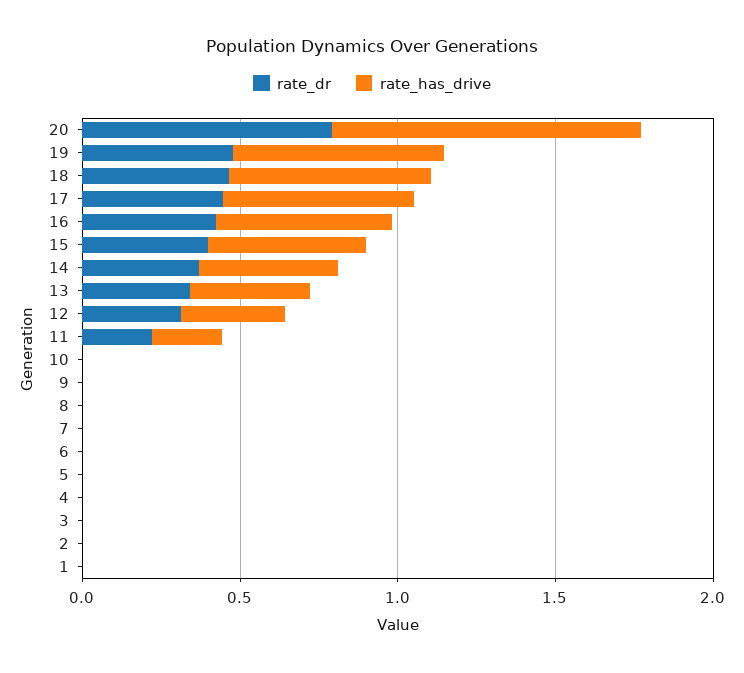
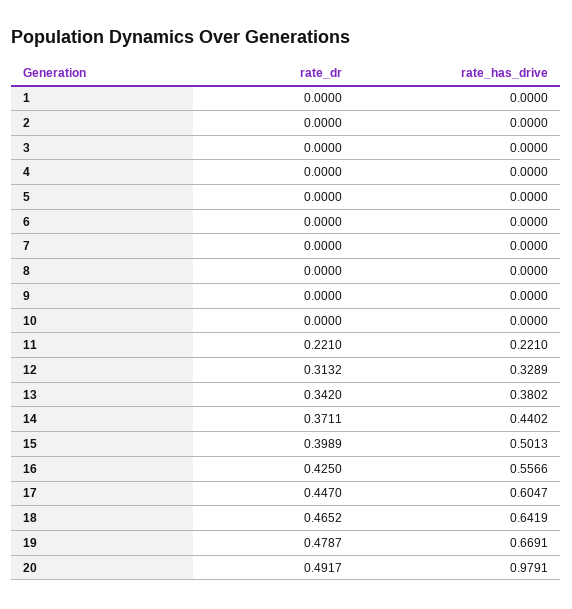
  {
    "rate_dr": {
-     "20": 0.8,
+     "20": 0.4917,
      "19": 0.4787,
      "18": 0.4652,
      "17": 0.447,
      "16": 0.425,
      "15": 0.3989,
      "14": 0.3711,
      "13": 0.342,
      "12": 0.3132,
      "11": 0.221,
      "10": 0,
      "9": 0,
      "8": 0,
      "7": 0,
      "6": 0,
      "5": 0,
      "4": 0,
      "3": 0,
      "2": 0,
      "1": 0
    },
    "rate_has_drive": {
      "20": 0.9791,
      "19": 0.6691,
      "18": 0.6419,
      "17": 0.6047,
      "16": 0.5566,
      "15": 0.5013,
      "14": 0.4402,
      "13": 0.3802,
      "12": 0.3289,
      "11": 0.221,
      "10": 0,
      "9": 0,
      "8": 0,
      "7": 0,
      "6": 0,
      "5": 0,
      "4": 0,
      "3": 0,
      "2": 0,
      "1": 0
    }
  }

